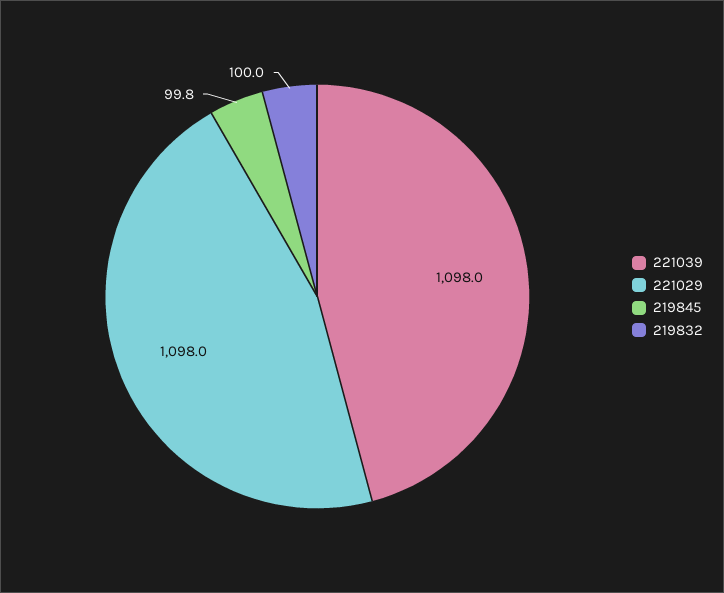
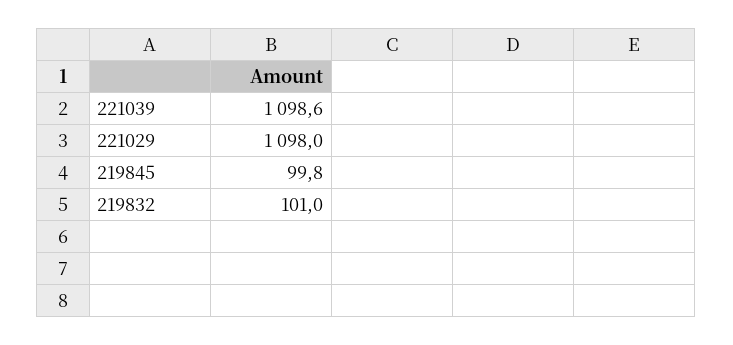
  {
-   "221039": 1098,
+   "221039": 1098.6,
    "221029": 1098,
    "219845": 99.8,
-   "219832": 100
+   "219832": 101
  }

